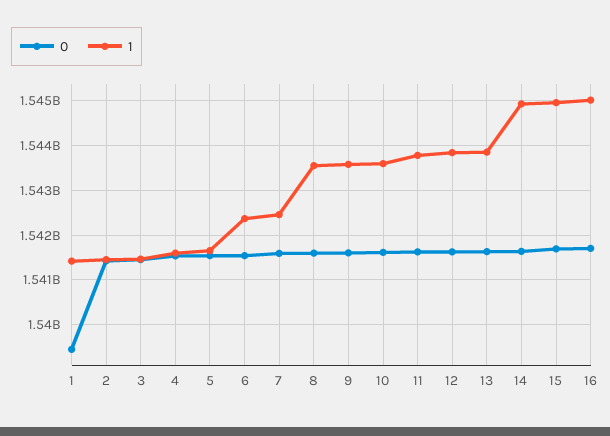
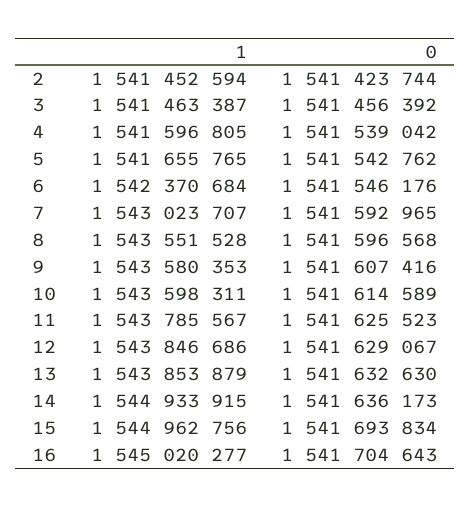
  {
    "0": {
-     "1": 1539400000,
      "2": 1541423744,
      "3": 1541456392,
      "4": 1541539042,
      "5": 1541542762,
      "6": 1541546176,
      "7": 1541592965,
      "8": 1541596568,
      "9": 1541607416,
      "10": 1541614589,
      "11": 1541625523,
      "12": 1541629067,
      "13": 1541632630,
      "14": 1541636173,
      "15": 1541693834,
      "16": 1541704643
    },
    "1": {
-     "1": 1541400000,
      "2": 1541452594,
      "3": 1541463387,
      "4": 1541596805,
      "5": 1541655765,
      "6": 1542370684,
-     "7": 1542400000,
+     "7": 1543023707,
      "8": 1543551528,
      "9": 1543580353,
      "10": 1543598311,
      "11": 1543785567,
      "12": 1543846686,
      "13": 1543853879,
      "14": 1544933915,
      "15": 1544962756,
      "16": 1545020277
    }
  }

